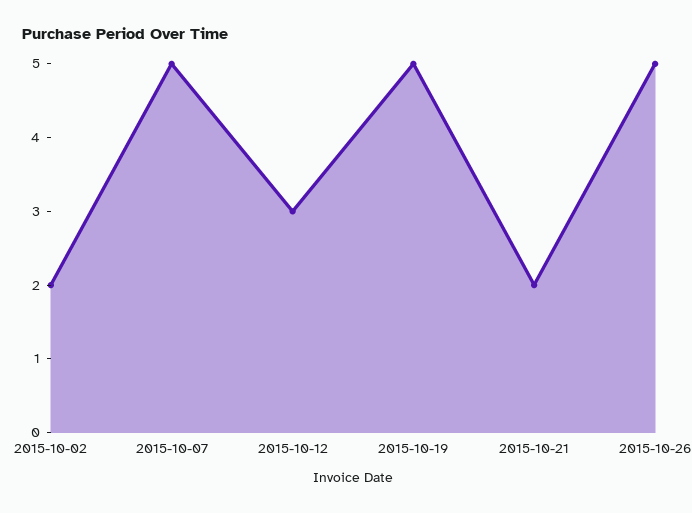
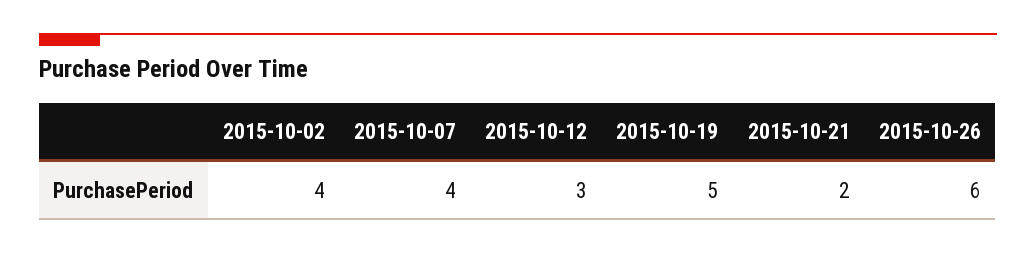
  {
-   "2015-10-02": 2,
+   "2015-10-02": 4,
-   "2015-10-07": 5,
+   "2015-10-07": 4,
    "2015-10-12": 3,
    "2015-10-19": 5,
    "2015-10-21": 2,
-   "2015-10-26": 5
+   "2015-10-26": 6
  }

